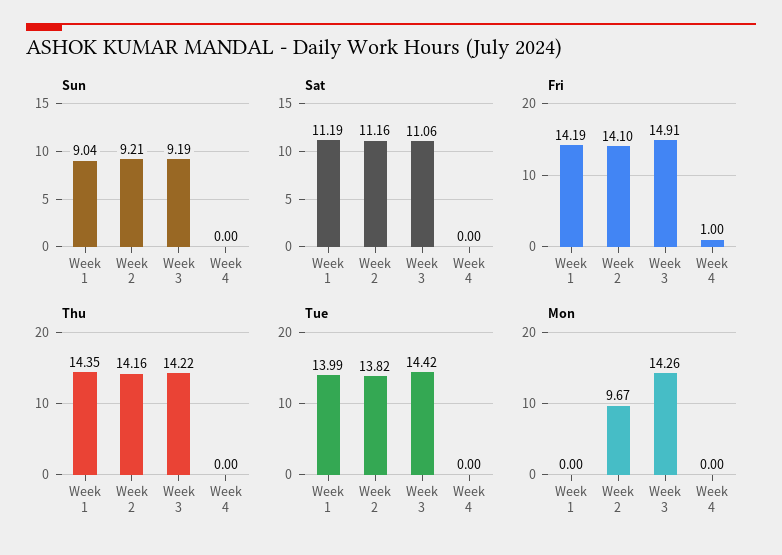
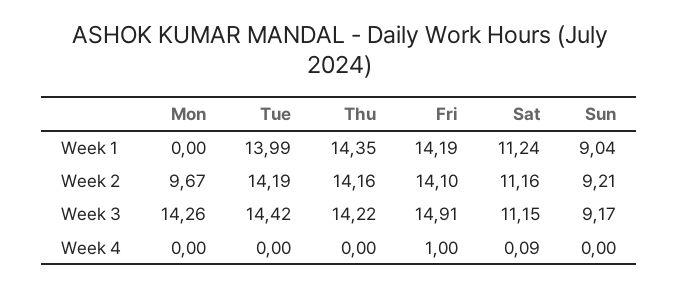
  {
    "Sun": {
      "Week 1": 9.04,
      "Week 2": 9.21,
-     "Week 3": 9.19,
+     "Week 3": 9.17,
      "Week 4": 0
    },
    "Sat": {
-     "Week 1": 11.19,
+     "Week 1": 11.24,
      "Week 2": 11.16,
-     "Week 3": 11.06,
+     "Week 3": 11.15,
-     "Week 4": 0
+     "Week 4": 0.09
    },
    "Fri": {
      "Week 1": 14.19,
      "Week 2": 14.1,
      "Week 3": 14.91,
      "Week 4": 1
    },
    "Thu": {
      "Week 1": 14.35,
      "Week 2": 14.16,
      "Week 3": 14.22,
      "Week 4": 0
    },
    "Tue": {
      "Week 1": 13.99,
-     "Week 2": 13.82,
+     "Week 2": 14.19,
      "Week 3": 14.42,
      "Week 4": 0
    },
    "Mon": {
      "Week 1": 0,
      "Week 2": 9.67,
      "Week 3": 14.26,
      "Week 4": 0
    }
  }

